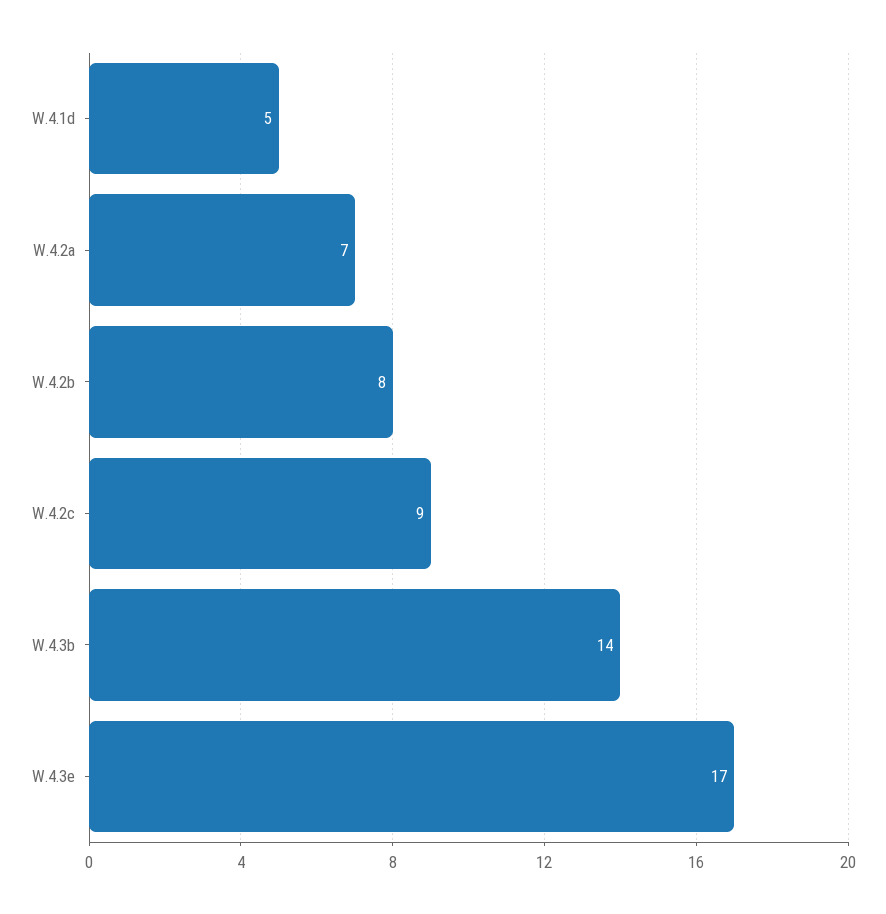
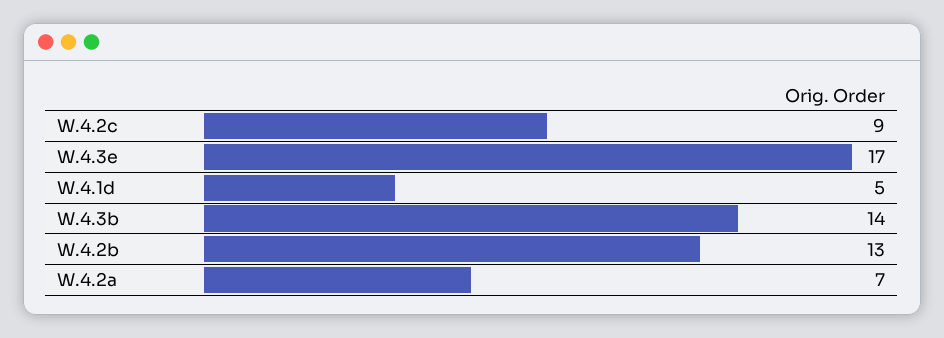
  {
    "W.4.1d": 5,
    "W.4.2a": 7,
-   "W.4.2b": 8,
+   "W.4.2b": 13,
    "W.4.2c": 9,
    "W.4.3b": 14,
    "W.4.3e": 17
  }

